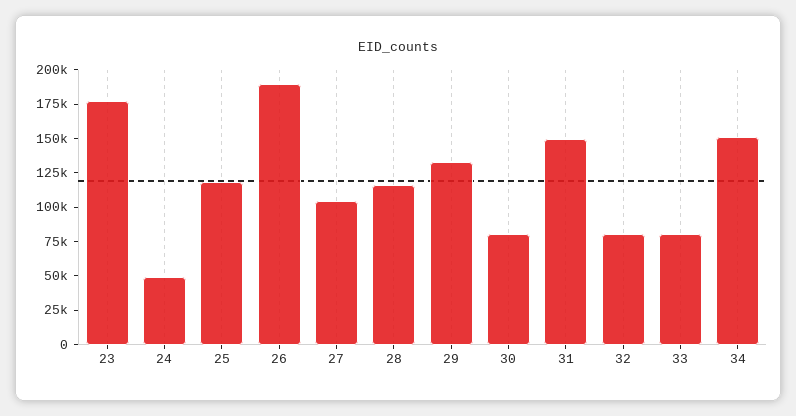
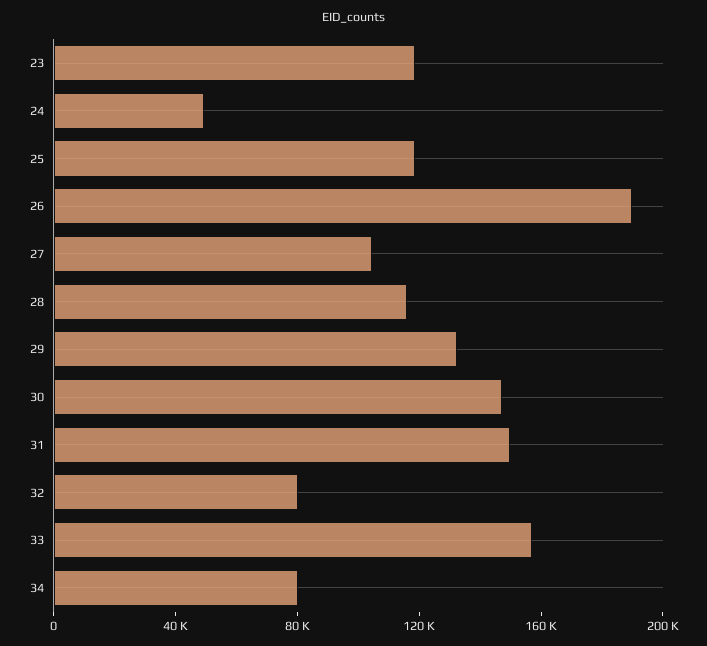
  {
-   "23": 175000,
+   "23": 120000,
    "24": 50000,
    "25": 120000,
    "26": 190000,
    "27": 100000,
    "28": 120000,
    "29": 130000,
-   "30": 75000,
+   "30": 150000,
    "31": 150000,
    "32": 80000,
-   "33": 75000,
+   "33": 160000,
-   "34": 150000
+   "34": 80000
  }

